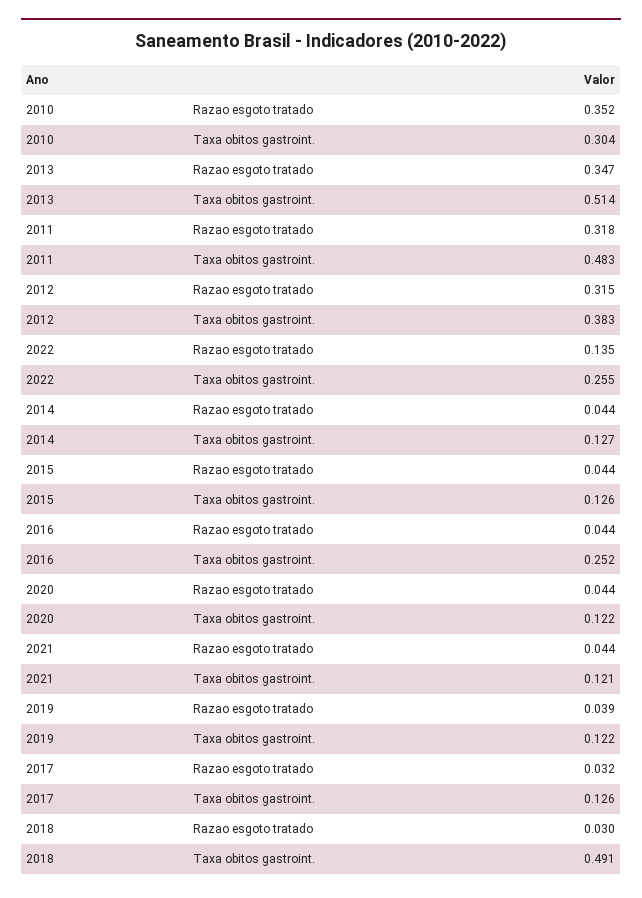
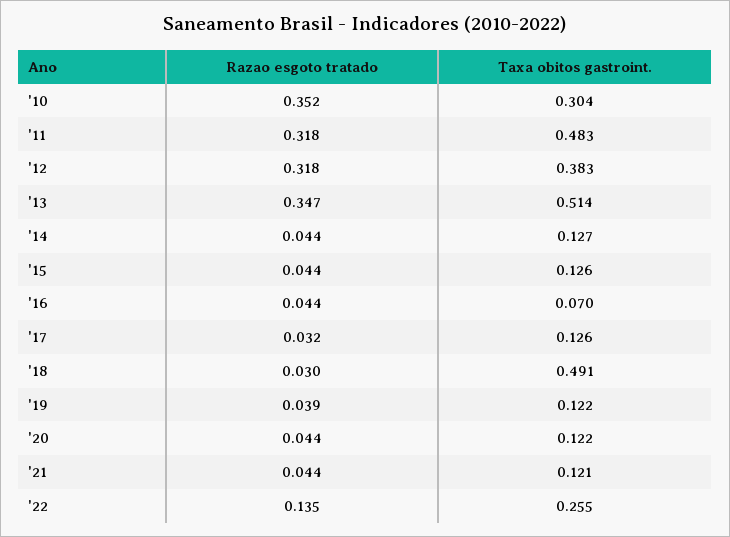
  {
    "2010": {
      "Razao esgoto tratado": 0.352,
      "Taxa obitos gastroint.": 0.304
    },
    "2013": {
      "Razao esgoto tratado": 0.347,
      "Taxa obitos gastroint.": 0.514
    },
    "2011": {
      "Razao esgoto tratado": 0.318,
      "Taxa obitos gastroint.": 0.483
    },
    "2012": {
-     "Razao esgoto tratado": 0.315,
+     "Razao esgoto tratado": 0.318,
      "Taxa obitos gastroint.": 0.383
    },
    "2022": {
      "Razao esgoto tratado": 0.135,
      "Taxa obitos gastroint.": 0.255
    },
    "2014": {
      "Razao esgoto tratado": 0.044,
      "Taxa obitos gastroint.": 0.127
    },
    "2015": {
      "Razao esgoto tratado": 0.044,
      "Taxa obitos gastroint.": 0.126
    },
    "2016": {
      "Razao esgoto tratado": 0.044,
-     "Taxa obitos gastroint.": 0.252
+     "Taxa obitos gastroint.": 0.07
    },
    "2020": {
      "Razao esgoto tratado": 0.044,
      "Taxa obitos gastroint.": 0.122
    },
    "2021": {
      "Razao esgoto tratado": 0.044,
      "Taxa obitos gastroint.": 0.121
    },
    "2019": {
      "Razao esgoto tratado": 0.039,
      "Taxa obitos gastroint.": 0.122
    },
    "2017": {
      "Razao esgoto tratado": 0.032,
      "Taxa obitos gastroint.": 0.126
    },
    "2018": {
      "Razao esgoto tratado": 0.03,
      "Taxa obitos gastroint.": 0.491
    }
  }

